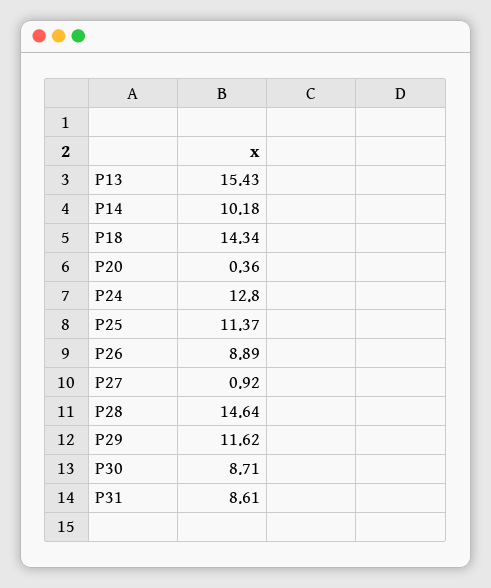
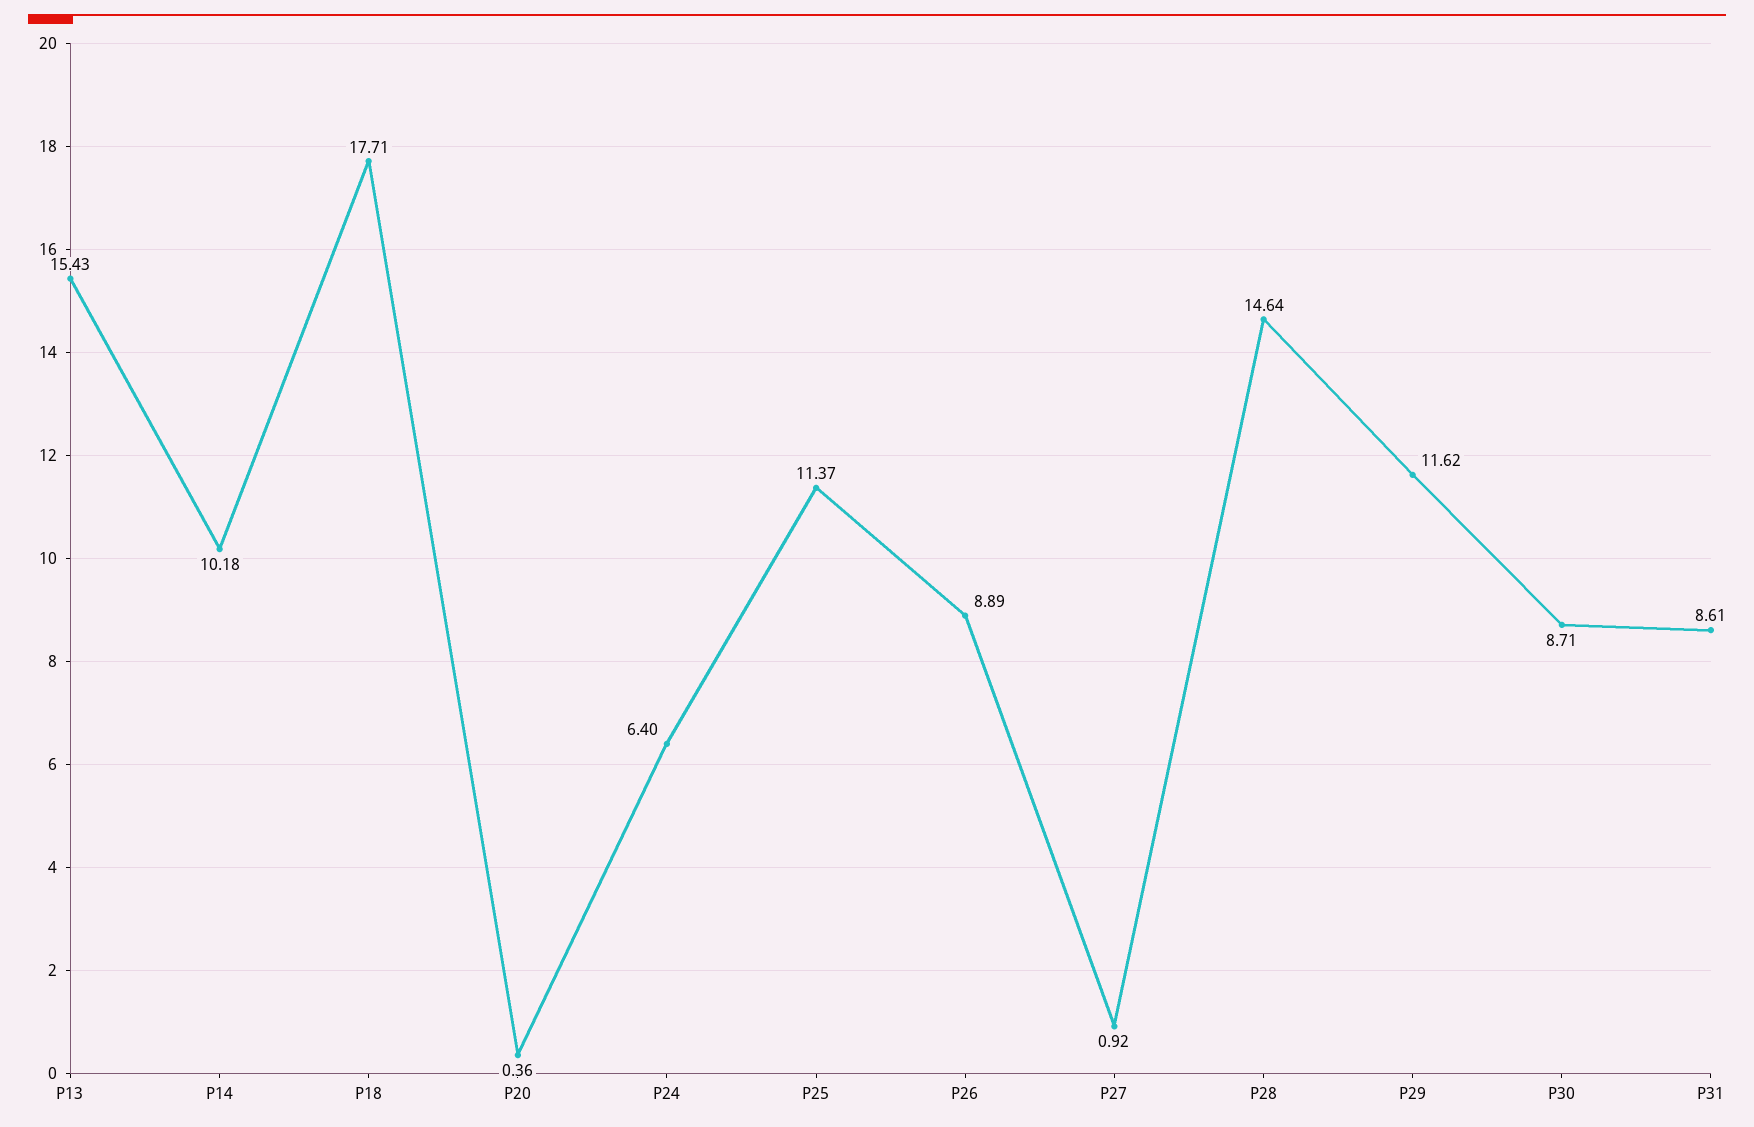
  {
    "P13": 15.43,
    "P14": 10.18,
-   "P18": 14.34,
+   "P18": 17.71,
    "P20": 0.36,
-   "P24": 12.8,
+   "P24": 6.4,
    "P25": 11.37,
    "P26": 8.89,
    "P27": 0.92,
    "P28": 14.64,
    "P29": 11.62,
    "P30": 8.71,
    "P31": 8.61
  }

